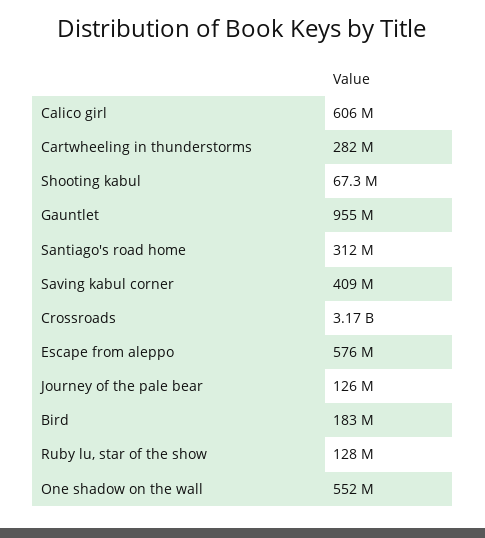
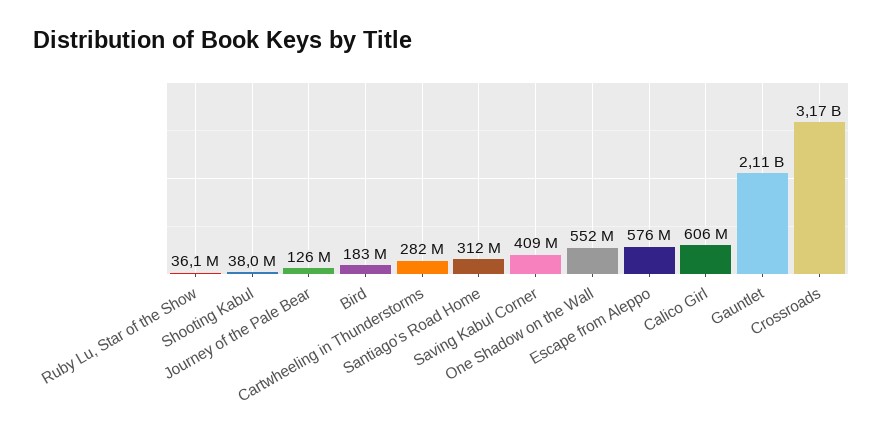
  {
    "Calico girl": 606000000,
    "Cartwheeling in thunderstorms": 282000000,
-   "Shooting kabul": 67300000,
+   "Shooting kabul": 38000000,
-   "Gauntlet": 955000000,
+   "Gauntlet": 2110000000,
    "Santiago's road home": 312000000,
    "Saving kabul corner": 409000000,
    "Crossroads": 3170000000,
    "Escape from aleppo": 576000000,
    "Journey of the pale bear": 126000000,
    "Bird": 183000000,
-   "Ruby lu, star of the show": 128000000,
+   "Ruby lu, star of the show": 36100000,
    "One shadow on the wall": 552000000
  }

